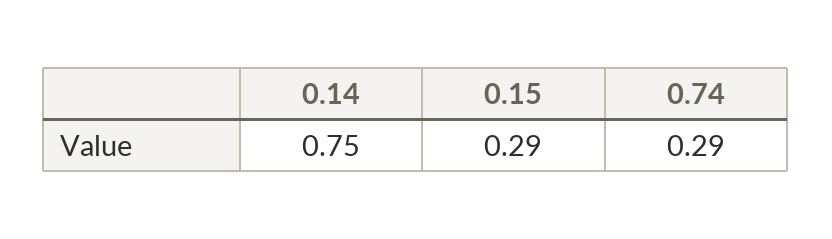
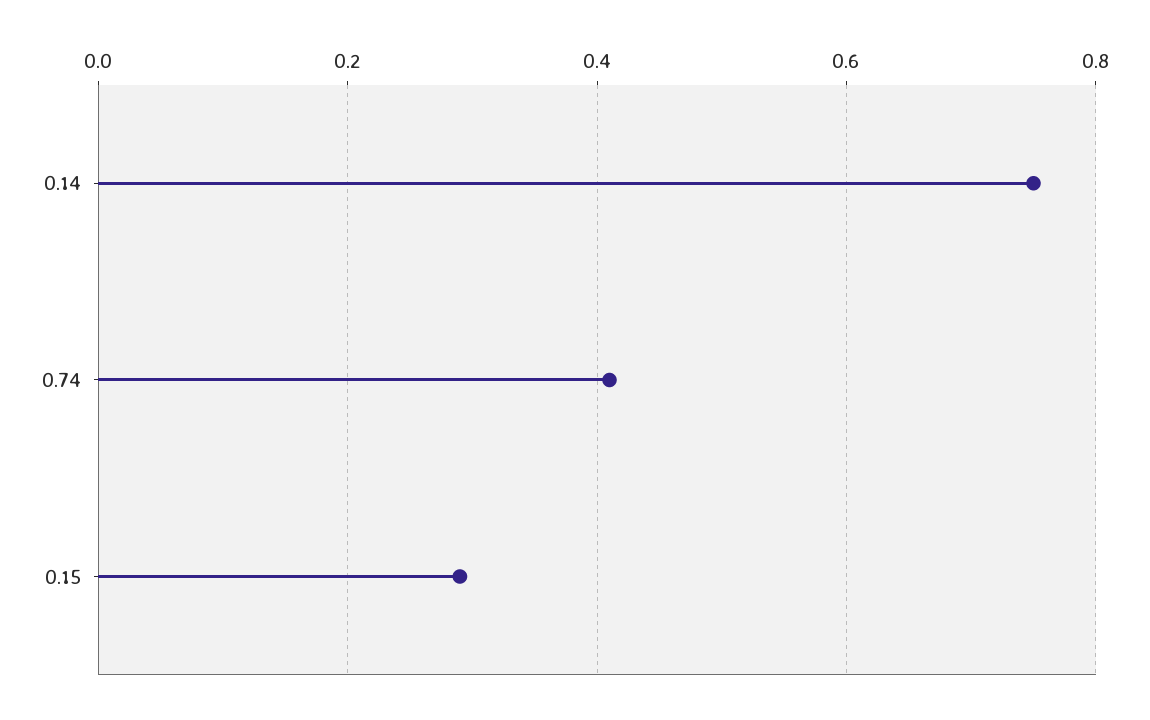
  {
    "0.14": 0.75,
    "0.15": 0.29,
-   "0.74": 0.29
+   "0.74": 0.4
  }

